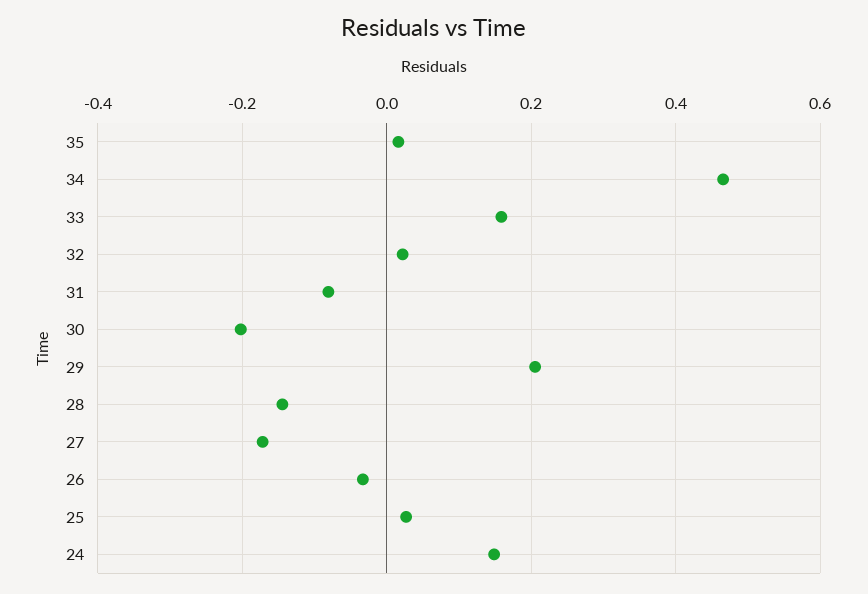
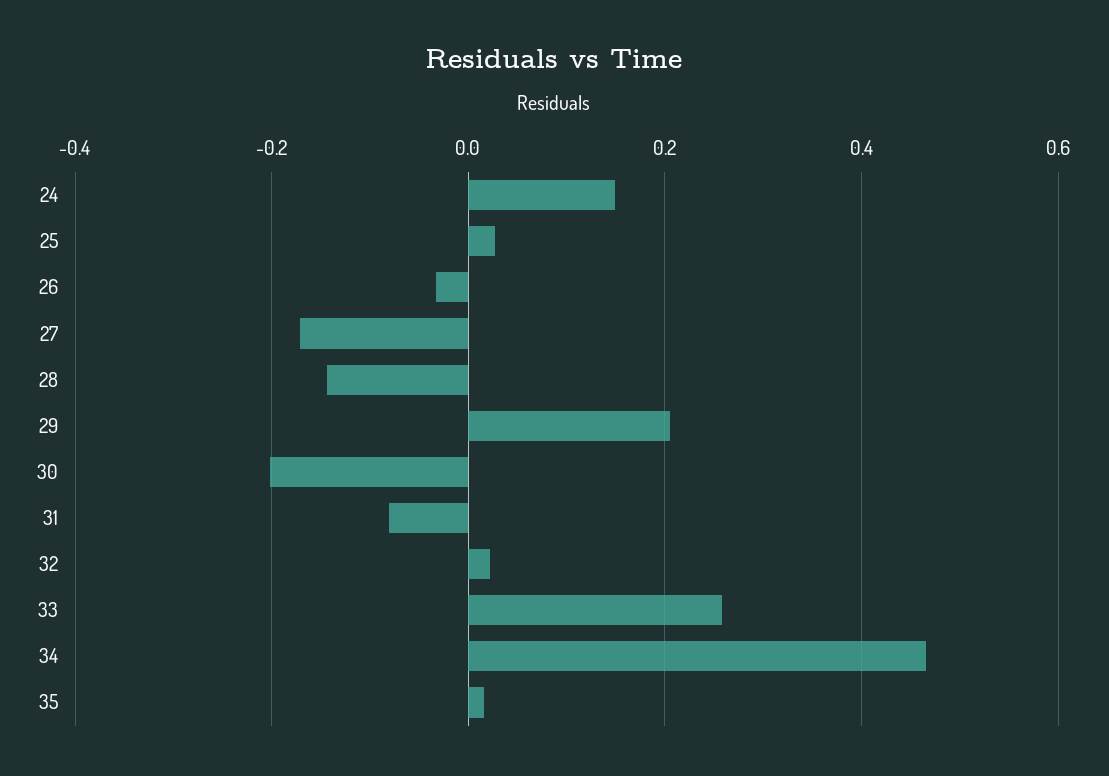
  {
    "35": 0.02,
    "34": 0.46,
-   "33": 0.16,
+   "33": 0.26,
    "32": 0.02,
    "31": -0.08,
    "30": -0.2,
    "29": 0.2,
    "28": -0.14,
    "27": -0.18,
    "26": -0.04,
    "25": 0.02,
    "24": 0.14
  }

